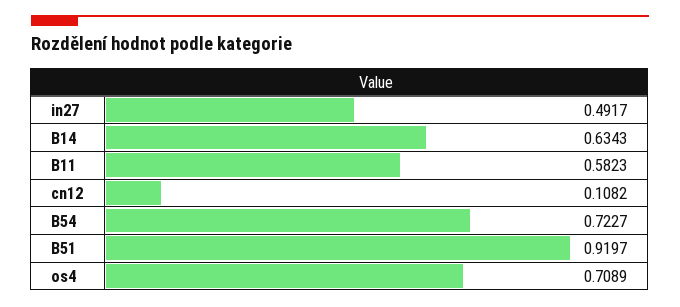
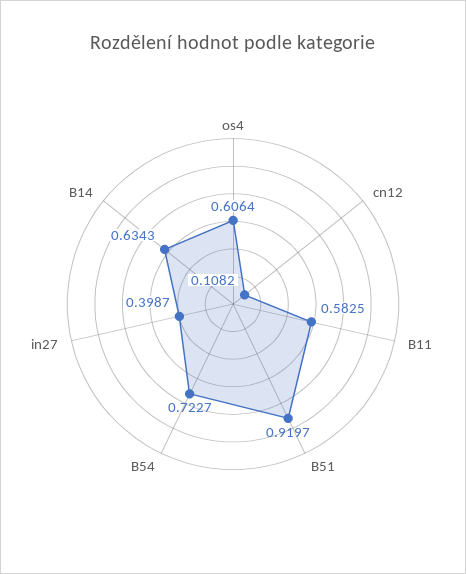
  {
-   "in27": 0.4917,
+   "in27": 0.3987,
    "B14": 0.6343,
-   "B11": 0.5823,
+   "B11": 0.5825,
    "cn12": 0.1082,
    "B54": 0.7227,
    "B51": 0.9197,
-   "os4": 0.7089
+   "os4": 0.6064
  }

